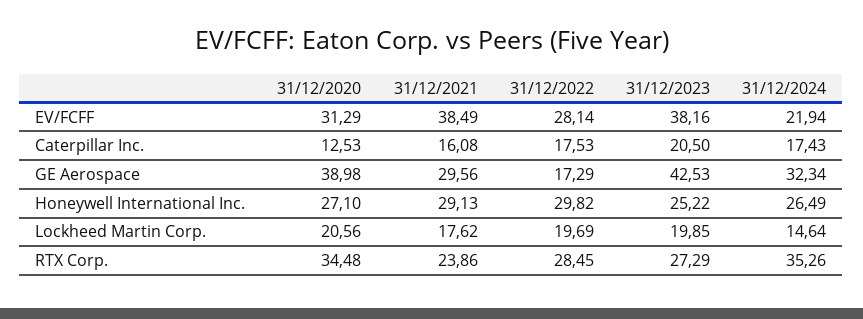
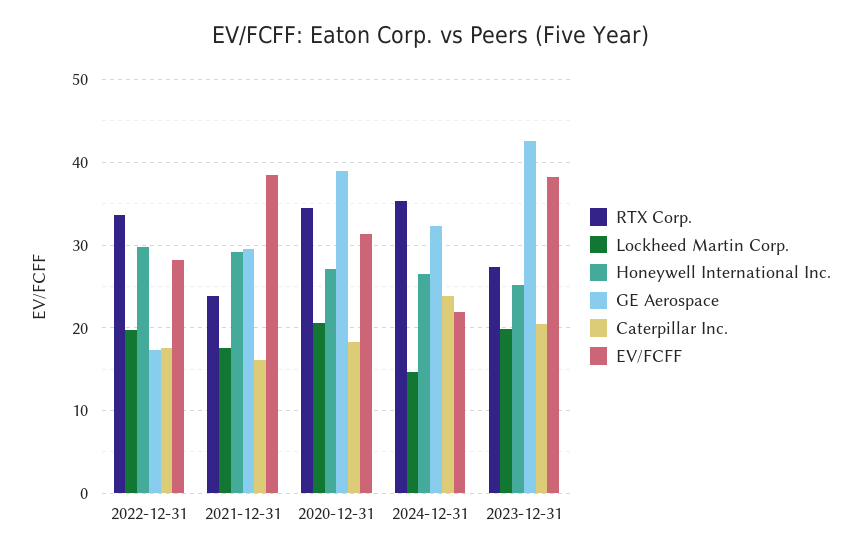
  {
    "EV/FCFF": {
      "31/12/2020": 31.29,
      "31/12/2021": 38.49,
      "31/12/2022": 28.14,
      "31/12/2023": 38.16,
      "31/12/2024": 21.94
    },
    "Caterpillar Inc.": {
-     "31/12/2020": 12.53,
+     "31/12/2020": 18,
      "31/12/2021": 16.08,
      "31/12/2022": 17.53,
      "31/12/2023": 20.5,
-     "31/12/2024": 17.43
+     "31/12/2024": 24
    },
    "GE Aerospace": {
      "31/12/2020": 38.98,
      "31/12/2021": 29.56,
      "31/12/2022": 17.29,
      "31/12/2023": 42.53,
      "31/12/2024": 32.34
    },
    "Honeywell International Inc.": {
      "31/12/2020": 27.1,
      "31/12/2021": 29.13,
      "31/12/2022": 29.82,
      "31/12/2023": 25.22,
      "31/12/2024": 26.49
    },
    "Lockheed Martin Corp.": {
      "31/12/2020": 20.56,
      "31/12/2021": 17.62,
      "31/12/2022": 19.69,
      "31/12/2023": 19.85,
      "31/12/2024": 14.64
    },
    "RTX Corp.": {
      "31/12/2020": 34.48,
      "31/12/2021": 23.86,
-     "31/12/2022": 28.45,
+     "31/12/2022": 34,
      "31/12/2023": 27.29,
      "31/12/2024": 35.26
    }
  }

